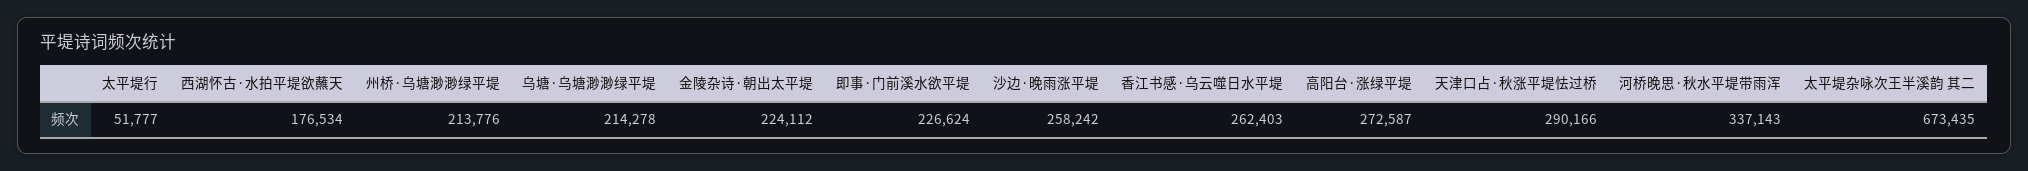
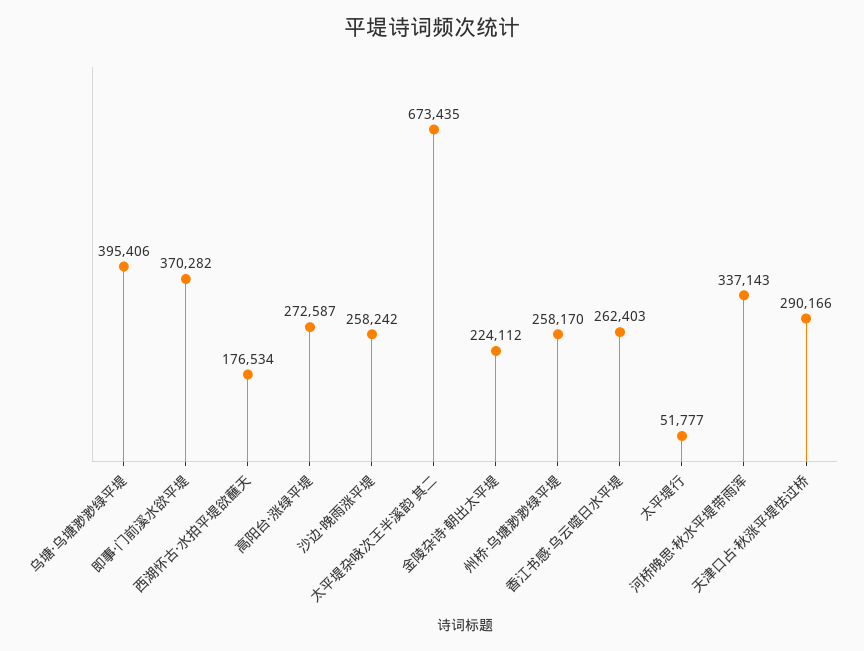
  {
    "太平堤行": 51777,
    "西湖怀古·水拍平堤欲蘸天": 176534,
-   "州桥·乌塘渺渺绿平堤": 213776,
+   "州桥·乌塘渺渺绿平堤": 258170,
-   "乌塘·乌塘渺渺绿平堤": 214278,
+   "乌塘·乌塘渺渺绿平堤": 395406,
    "金陵杂诗·朝出太平堤": 224112,
-   "即事·门前溪水欲平堤": 226624,
+   "即事·门前溪水欲平堤": 370282,
    "沙边·晚雨涨平堤": 258242,
    "香江书感·乌云噬日水平堤": 262403,
    "高阳台·涨绿平堤": 272587,
    "天津口占·秋涨平堤怯过桥": 290166,
    "河桥晚思·秋水平堤带雨浑": 337143,
    "太平堤杂咏次王半溪韵 其二": 673435
  }

